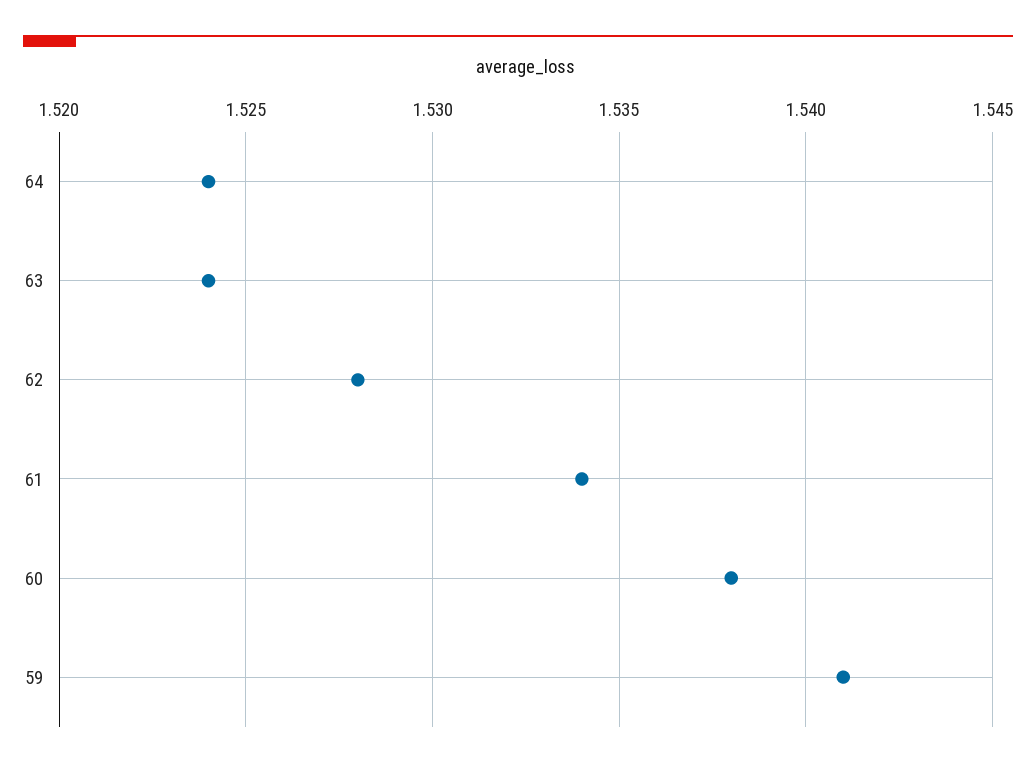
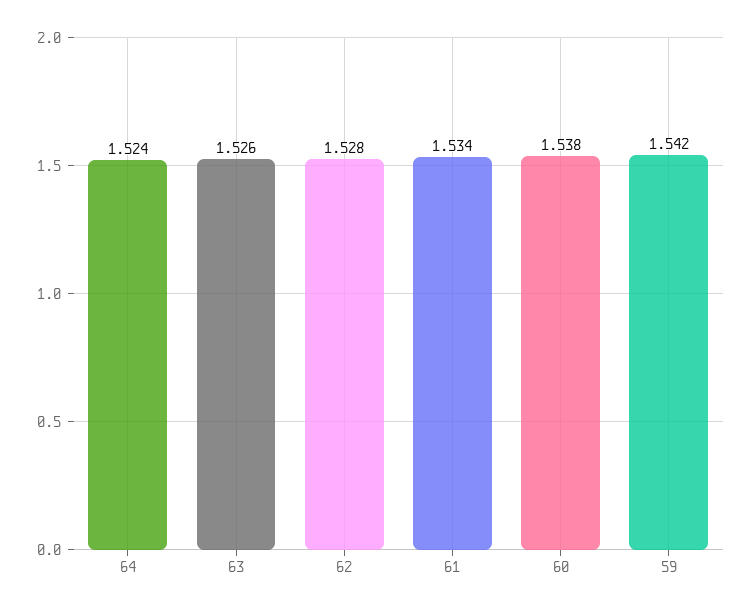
  {
    "64": 1.524,
-   "63": 1.524,
+   "63": 1.526,
    "62": 1.528,
    "61": 1.534,
    "60": 1.538,
-   "59": 1.541
+   "59": 1.542
  }

